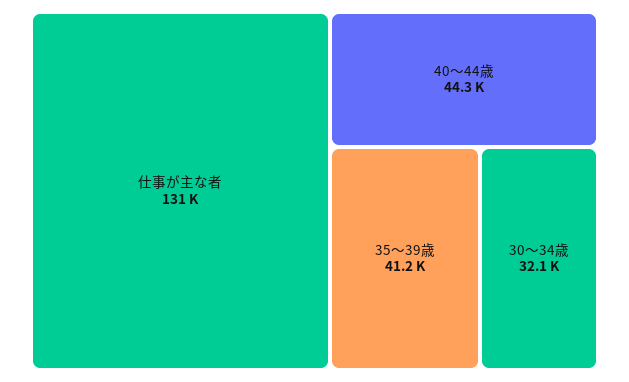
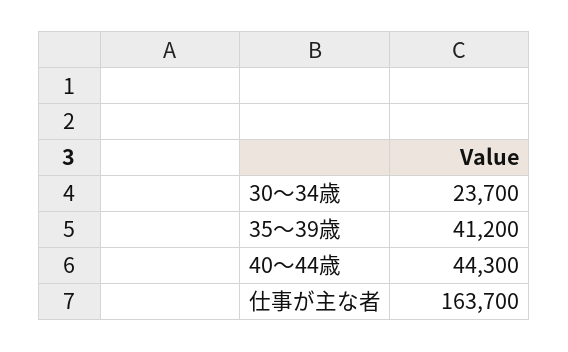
  {
-   "仕事が主な者": 131000,
+   "仕事が主な者": 163700,
    "40～44歳": 44300,
    "35～39歳": 41200,
-   "30～34歳": 32100
+   "30～34歳": 23700
  }

